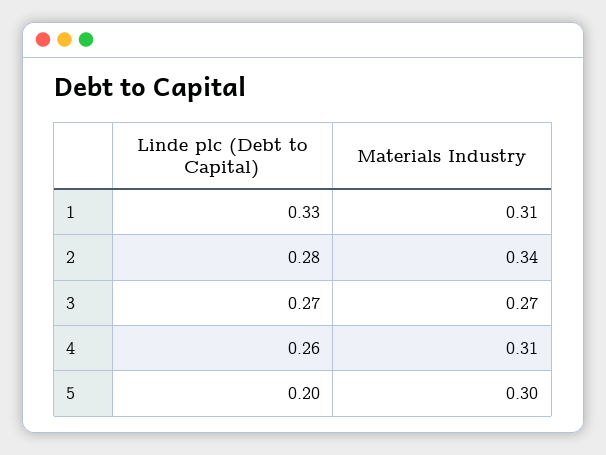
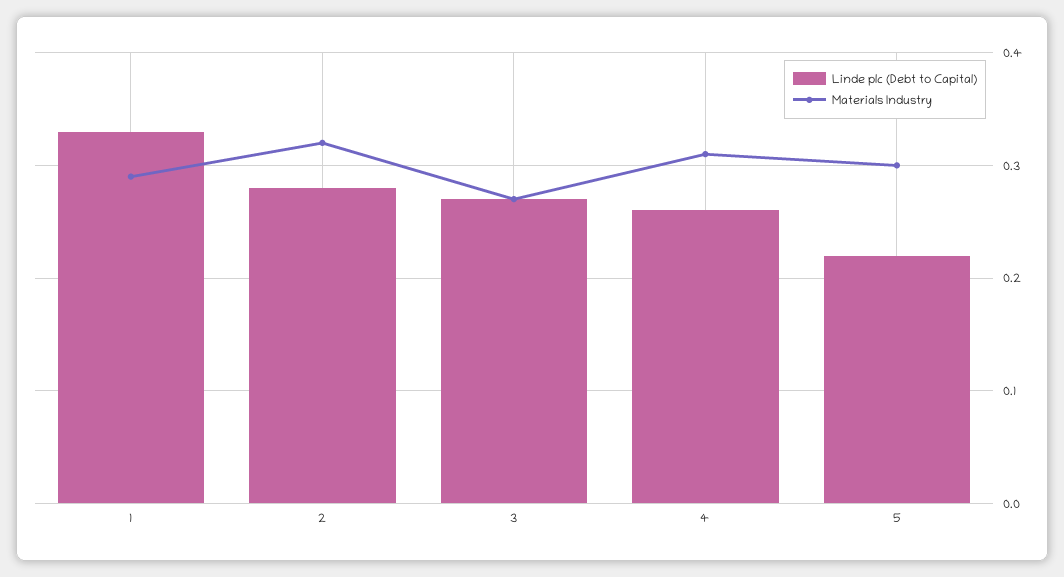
  {
    "Linde plc (Debt to Capital)": {
      "1": 0.33,
      "2": 0.28,
      "3": 0.27,
      "4": 0.26,
-     "5": 0.2
+     "5": 0.22
    },
    "Materials Industry": {
-     "1": 0.31,
+     "1": 0.29,
-     "2": 0.34,
+     "2": 0.32,
      "3": 0.27,
      "4": 0.31,
      "5": 0.3
    }
  }

